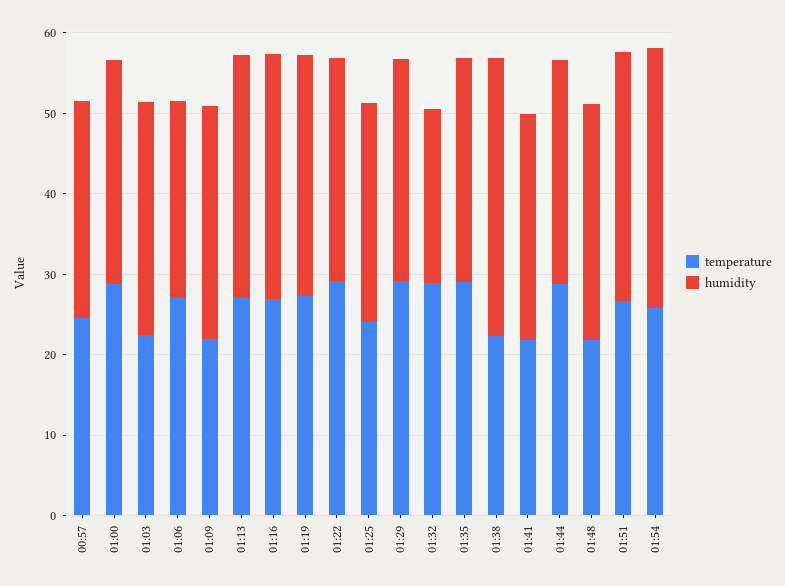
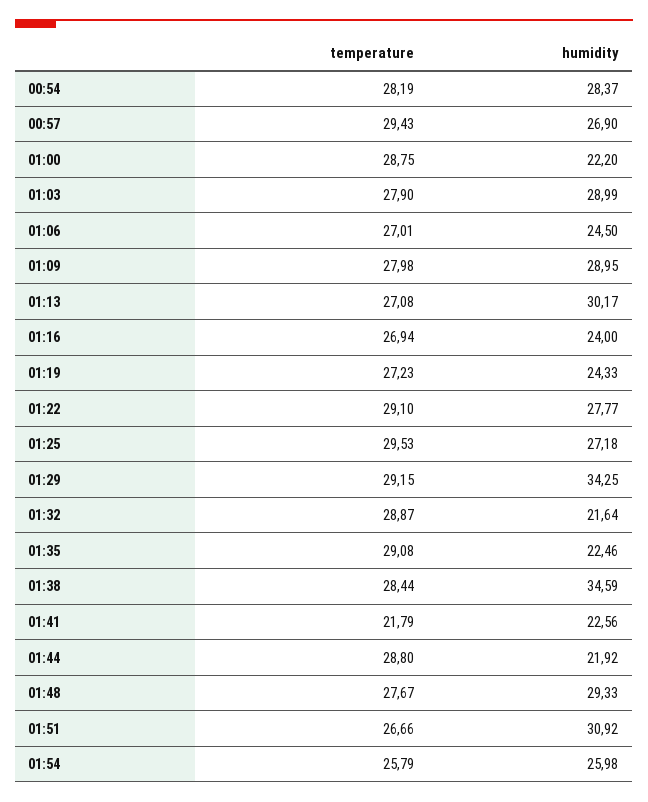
  {
    "temperature": {
-     "00:57": 24,
+     "00:57": 29.43,
      "01:00": 28.75,
-     "01:03": 22,
+     "01:03": 27.9,
      "01:06": 27.01,
-     "01:09": 22,
+     "01:09": 27.98,
      "01:13": 27.08,
      "01:16": 26.94,
      "01:19": 27.23,
      "01:22": 29.1,
-     "01:25": 24,
+     "01:25": 29.53,
      "01:29": 29.15,
      "01:32": 28.87,
      "01:35": 29.08,
-     "01:38": 22,
+     "01:38": 28.44,
      "01:41": 21.79,
      "01:44": 28.8,
-     "01:48": 22,
+     "01:48": 27.67,
      "01:51": 26.66,
-     "01:54": 25.79
+     "01:54": 25.79,
+     "00:54": 28.19
    },
    "humidity": {
      "00:57": 26.9,
-     "01:00": 28,
+     "01:00": 22.2,
      "01:03": 28.99,
      "01:06": 24.5,
      "01:09": 28.95,
      "01:13": 30.17,
-     "01:16": 30,
+     "01:16": 24,
-     "01:19": 30,
+     "01:19": 24.33,
      "01:22": 27.77,
      "01:25": 27.18,
-     "01:29": 28,
+     "01:29": 34.25,
      "01:32": 21.64,
-     "01:35": 28,
+     "01:35": 22.46,
      "01:38": 34.59,
-     "01:41": 28,
+     "01:41": 22.56,
-     "01:44": 28,
+     "01:44": 21.92,
      "01:48": 29.33,
      "01:51": 30.92,
-     "01:54": 32
+     "01:54": 25.98,
+     "00:54": 28.37
    }
  }

